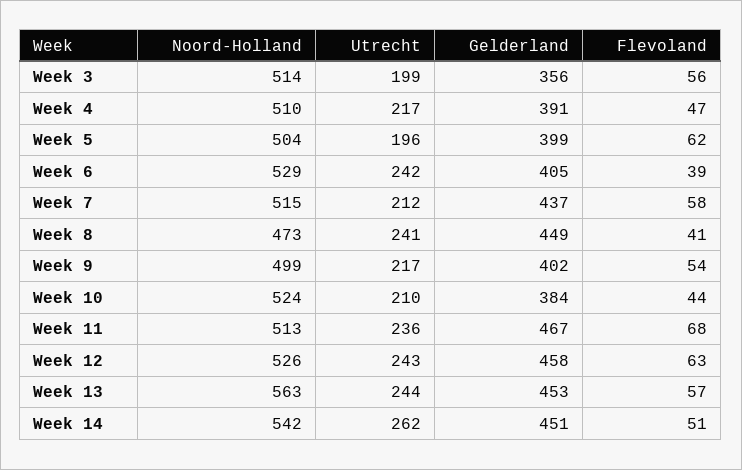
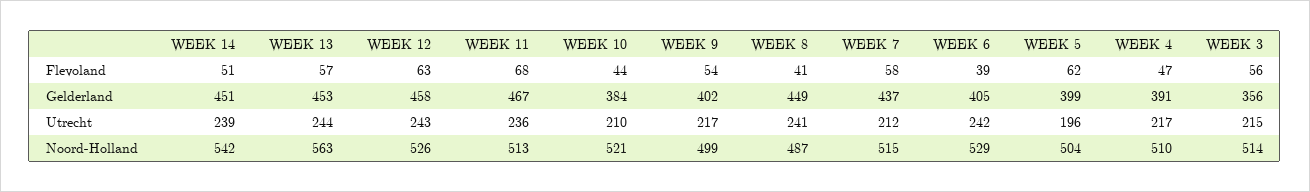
  {
    "Noord-Holland": {
      "Week 3": 514,
      "Week 4": 510,
      "Week 5": 504,
      "Week 6": 529,
      "Week 7": 515,
-     "Week 8": 473,
+     "Week 8": 487,
      "Week 9": 499,
-     "Week 10": 524,
+     "Week 10": 521,
      "Week 11": 513,
      "Week 12": 526,
      "Week 13": 563,
      "Week 14": 542
    },
    "Utrecht": {
-     "Week 3": 199,
+     "Week 3": 215,
      "Week 4": 217,
      "Week 5": 196,
      "Week 6": 242,
      "Week 7": 212,
      "Week 8": 241,
      "Week 9": 217,
      "Week 10": 210,
      "Week 11": 236,
      "Week 12": 243,
      "Week 13": 244,
-     "Week 14": 262
+     "Week 14": 239
    },
    "Gelderland": {
      "Week 3": 356,
      "Week 4": 391,
      "Week 5": 399,
      "Week 6": 405,
      "Week 7": 437,
      "Week 8": 449,
      "Week 9": 402,
      "Week 10": 384,
      "Week 11": 467,
      "Week 12": 458,
      "Week 13": 453,
      "Week 14": 451
    },
    "Flevoland": {
      "Week 3": 56,
      "Week 4": 47,
      "Week 5": 62,
      "Week 6": 39,
      "Week 7": 58,
      "Week 8": 41,
      "Week 9": 54,
      "Week 10": 44,
      "Week 11": 68,
      "Week 12": 63,
      "Week 13": 57,
      "Week 14": 51
    }
  }

